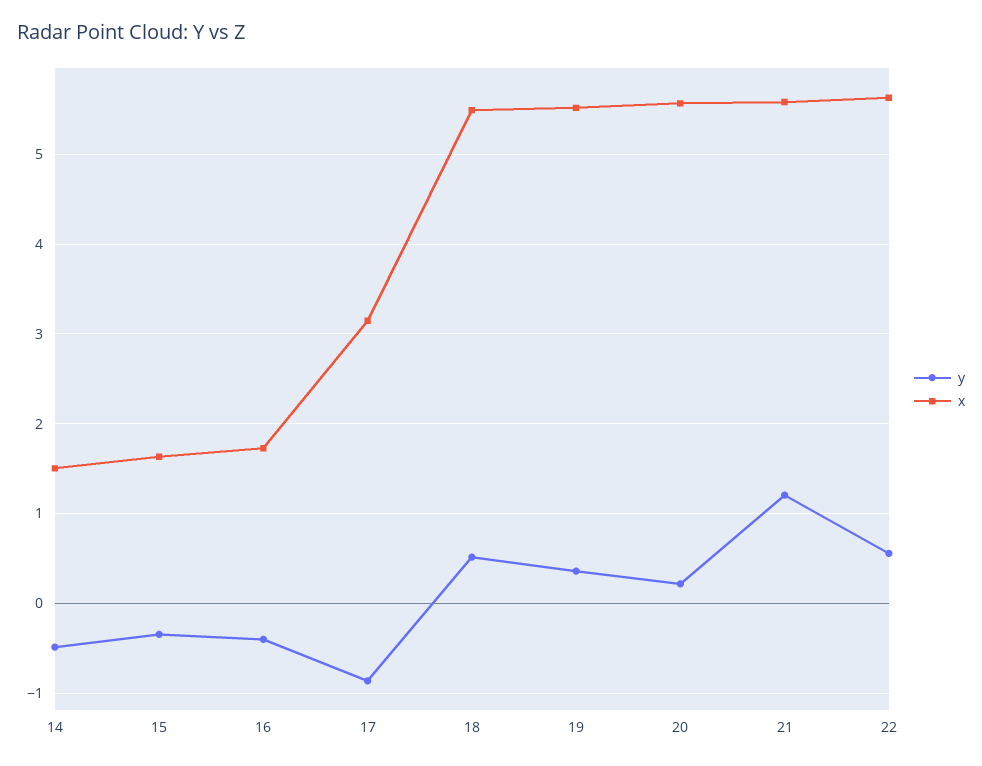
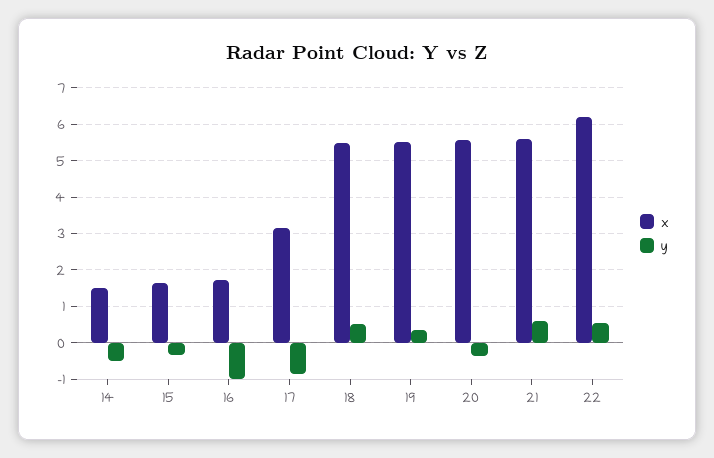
  {
    "y": {
      "14": -0.5,
      "15": -0.3,
-     "16": -0.4,
+     "16": -1,
      "17": -0.9,
      "18": 0.5,
      "19": 0.4,
-     "20": 0.2,
+     "20": -0.4,
-     "21": 1.2,
+     "21": 0.6,
      "22": 0.6
    },
    "x": {
      "14": 1.5,
      "15": 1.6,
      "16": 1.7,
      "17": 3.1,
      "18": 5.5,
      "19": 5.5,
      "20": 5.6,
      "21": 5.6,
-     "22": 5.6
+     "22": 6.2
    }
  }

